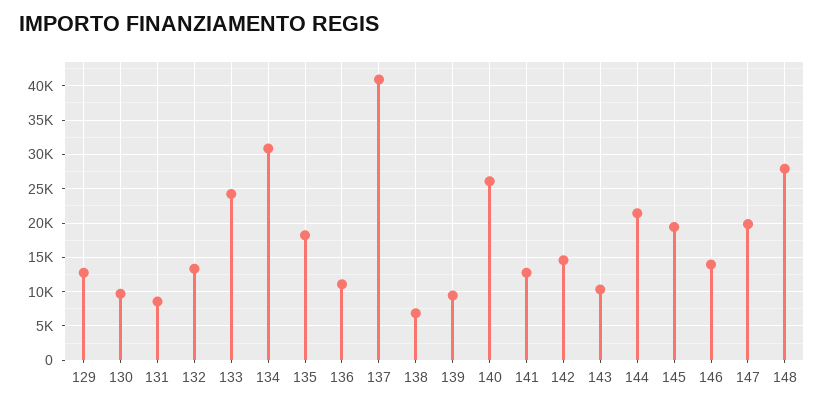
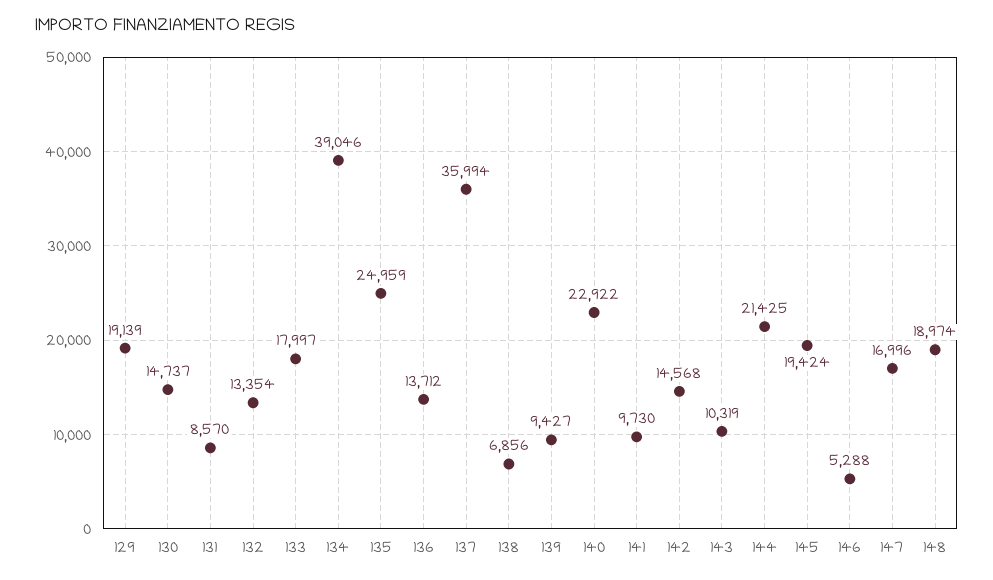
  {
-   "129": 13000,
+   "129": 19139,
-   "130": 10000,
+   "130": 14737,
    "131": 8570,
    "132": 13354,
-   "133": 24000,
+   "133": 17997,
-   "134": 31000,
+   "134": 39046,
-   "135": 18000,
+   "135": 24959,
-   "136": 11000,
+   "136": 13712,
-   "137": 41000,
+   "137": 35994,
    "138": 6856,
    "139": 9427,
-   "140": 26000,
+   "140": 22922,
-   "141": 13000,
+   "141": 9730,
    "142": 14568,
    "143": 10319,
    "144": 21425,
    "145": 19424,
-   "146": 14000,
+   "146": 5288,
-   "147": 20000,
+   "147": 16996,
-   "148": 28000
+   "148": 18974
  }

